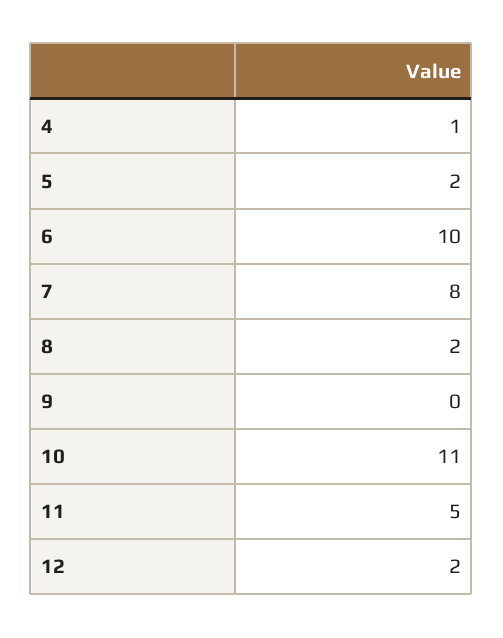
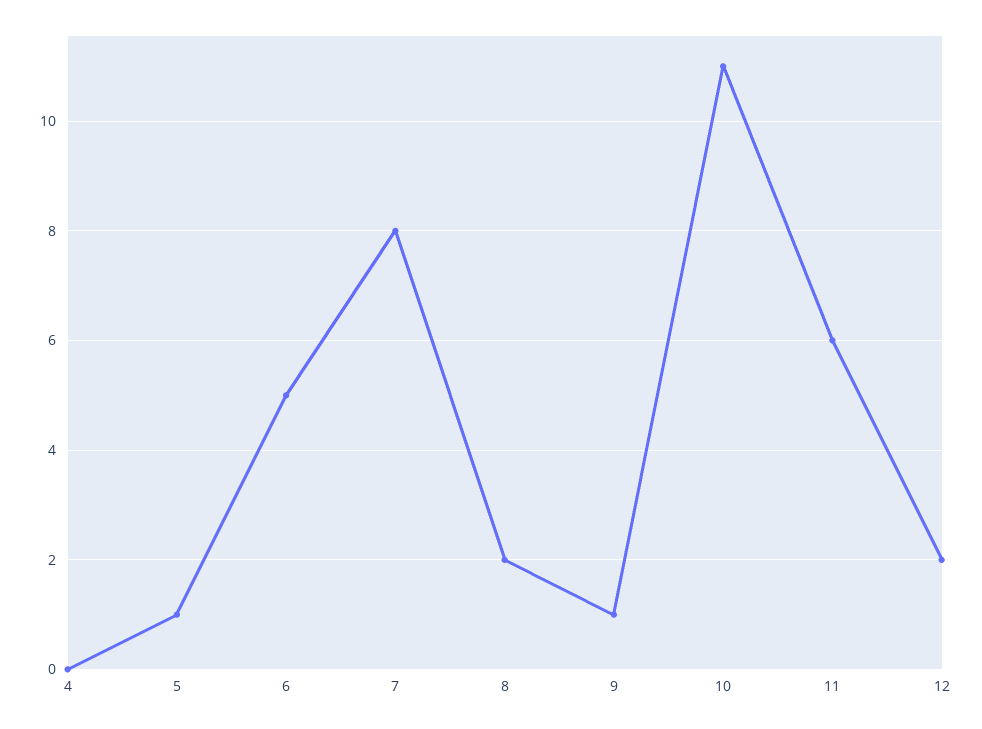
  {
-   "4": 1,
+   "4": 0,
-   "5": 2,
+   "5": 1,
-   "6": 10,
+   "6": 5,
    "7": 8,
    "8": 2,
-   "9": 0,
+   "9": 1,
    "10": 11,
-   "11": 5,
+   "11": 6,
    "12": 2
  }

